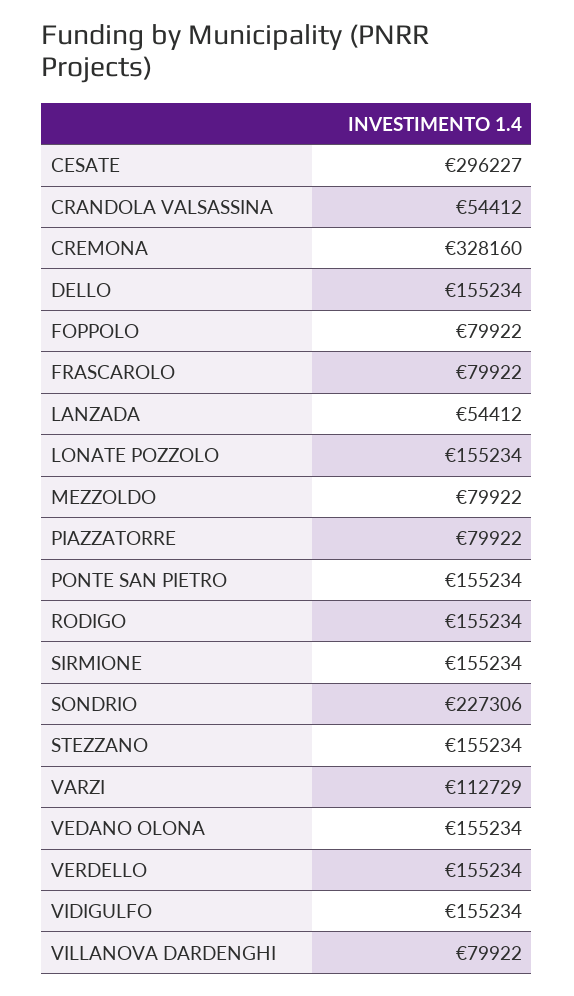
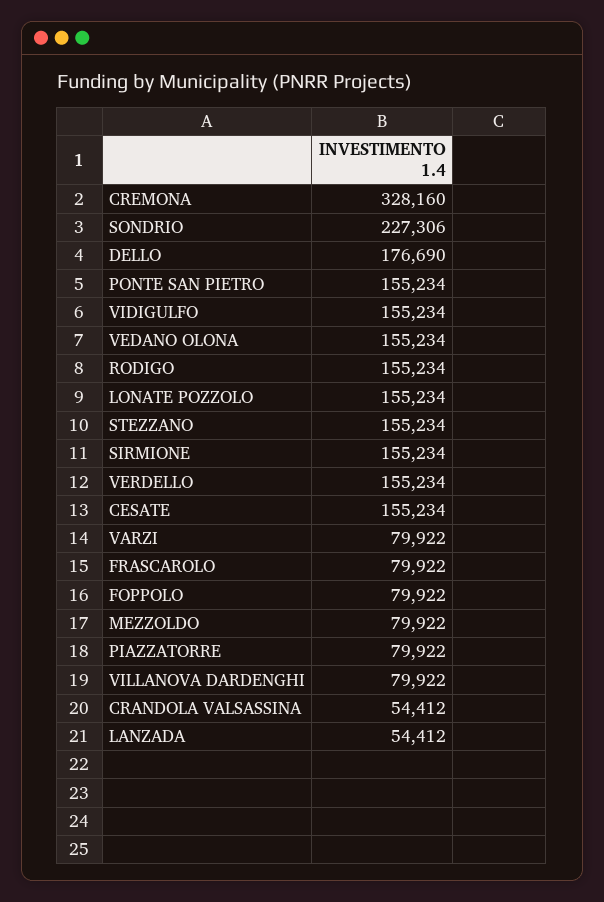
  {
-   "CESATE": 296227,
+   "CESATE": 155234,
    "CRANDOLA VALSASSINA": 54412,
    "CREMONA": 328160,
-   "DELLO": 155234,
+   "DELLO": 176690,
    "FOPPOLO": 79922,
    "FRASCAROLO": 79922,
    "LANZADA": 54412,
    "LONATE POZZOLO": 155234,
    "MEZZOLDO": 79922,
    "PIAZZATORRE": 79922,
    "PONTE SAN PIETRO": 155234,
    "RODIGO": 155234,
    "SIRMIONE": 155234,
    "SONDRIO": 227306,
    "STEZZANO": 155234,
-   "VARZI": 112729,
+   "VARZI": 79922,
    "VEDANO OLONA": 155234,
    "VERDELLO": 155234,
    "VIDIGULFO": 155234,
    "VILLANOVA DARDENGHI": 79922
  }

